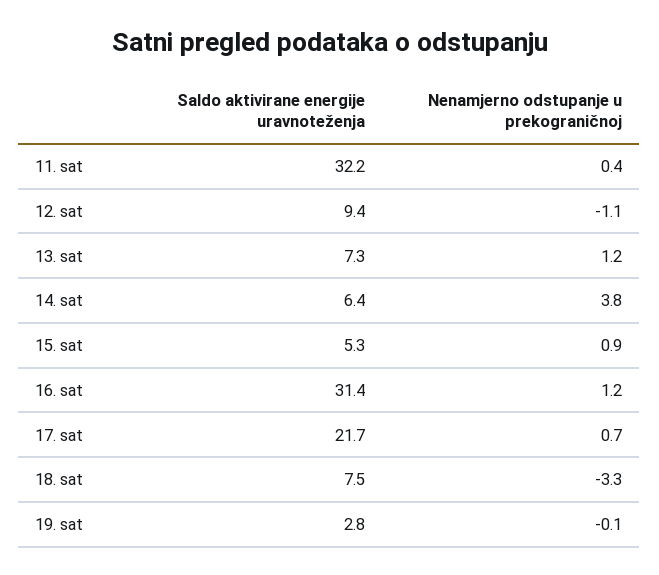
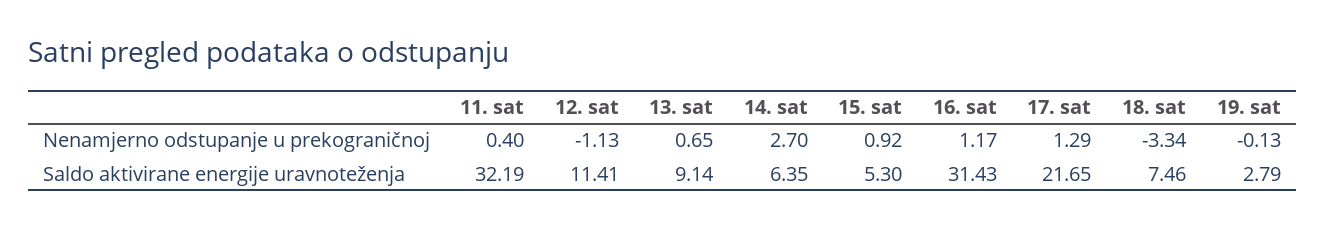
  {
    "Saldo aktivirane energije uravnoteženja": {
      "11. sat": 32.19,
-     "12. sat": 9.4,
+     "12. sat": 11.41,
-     "13. sat": 7.3,
+     "13. sat": 9.14,
      "14. sat": 6.35,
      "15. sat": 5.3,
      "16. sat": 31.43,
      "17. sat": 21.65,
      "18. sat": 7.46,
      "19. sat": 2.79
    },
    "Nenamjerno odstupanje u prekograničnoj": {
      "11. sat": 0.4,
      "12. sat": -1.13,
-     "13. sat": 1.2,
+     "13. sat": 0.65,
-     "14. sat": 3.8,
+     "14. sat": 2.7,
      "15. sat": 0.92,
      "16. sat": 1.17,
-     "17. sat": 0.7,
+     "17. sat": 1.29,
      "18. sat": -3.34,
      "19. sat": -0.13
    }
  }

